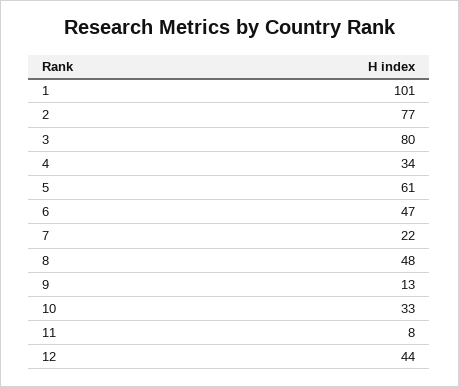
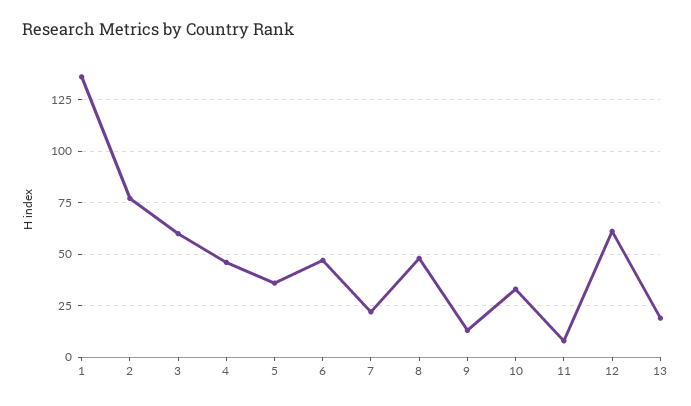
  {
-   "1": 101,
+   "1": 135,
    "2": 77,
-   "3": 80,
+   "3": 60,
-   "4": 34,
+   "4": 45,
-   "5": 61,
+   "5": 35,
    "6": 47,
    "7": 22,
    "8": 48,
    "9": 13,
    "10": 33,
    "11": 8,
-   "12": 44
+   "12": 60,
+   "13": 20
  }

